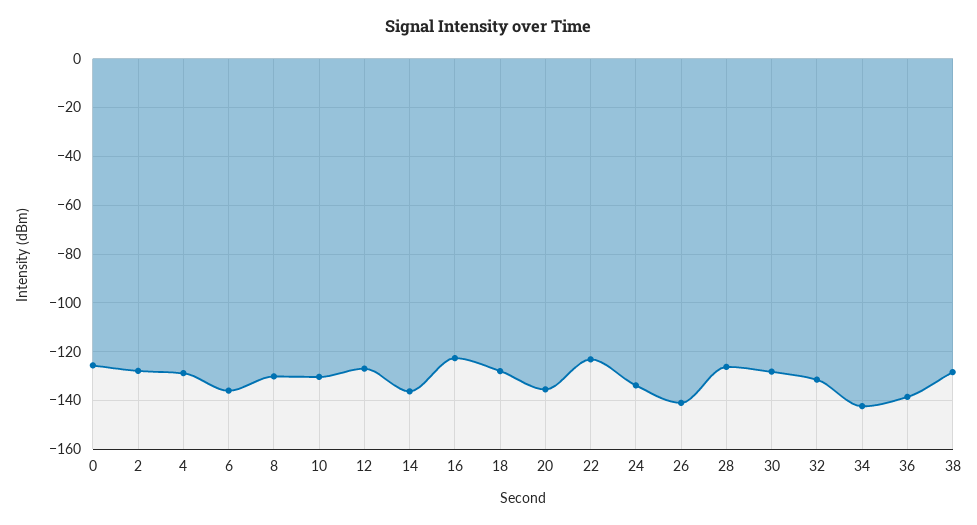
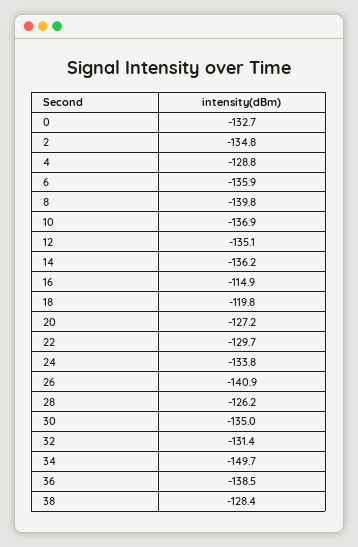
  {
-   "0": -125,
+   "0": -132.7,
-   "2": -127.5,
+   "2": -134.8,
    "4": -128.8,
    "6": -135.9,
-   "8": -130,
+   "8": -139.8,
-   "10": -130,
+   "10": -136.9,
-   "12": -127.5,
+   "12": -135.1,
    "14": -136.2,
-   "16": -122.5,
+   "16": -114.9,
-   "18": -127.5,
+   "18": -119.8,
-   "20": -135,
+   "20": -127.2,
-   "22": -122.5,
+   "22": -129.7,
    "24": -133.8,
    "26": -140.9,
    "28": -126.2,
-   "30": -127.5,
+   "30": -135,
    "32": -131.4,
-   "34": -142.5,
+   "34": -149.7,
    "36": -138.5,
    "38": -128.4
  }

